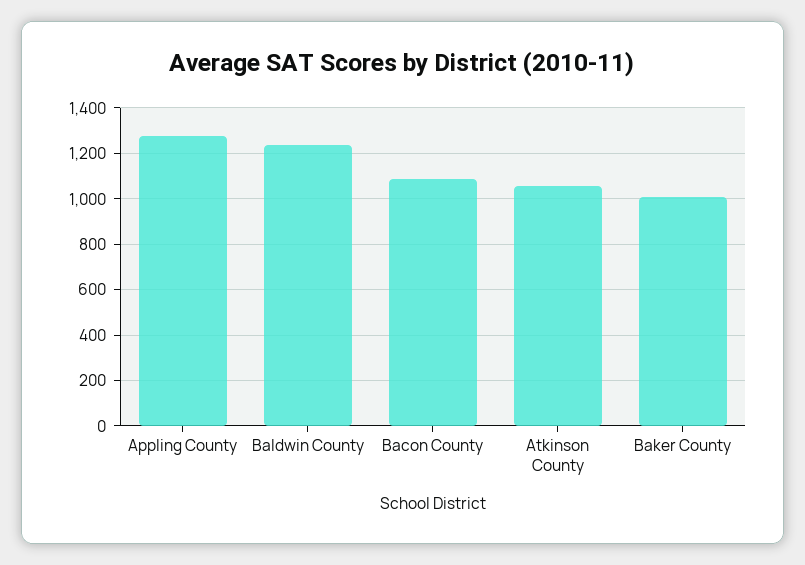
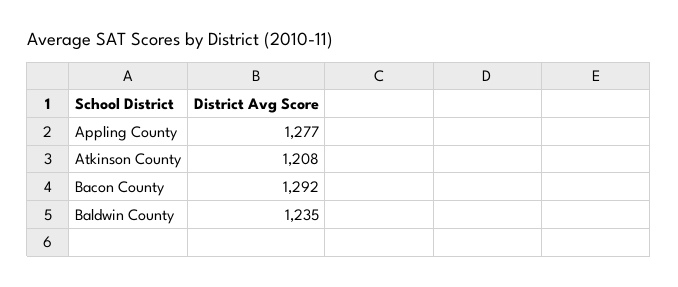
  {
    "Appling County": 1277,
    "Baldwin County": 1235,
-   "Bacon County": 1100,
+   "Bacon County": 1292,
-   "Atkinson County": 1050,
+   "Atkinson County": 1208
-   "Baker County": 1000
  }

